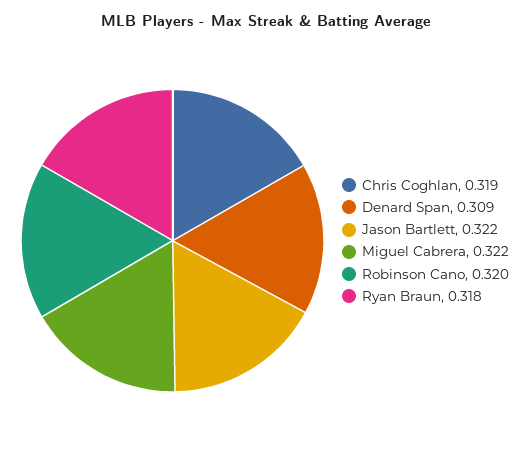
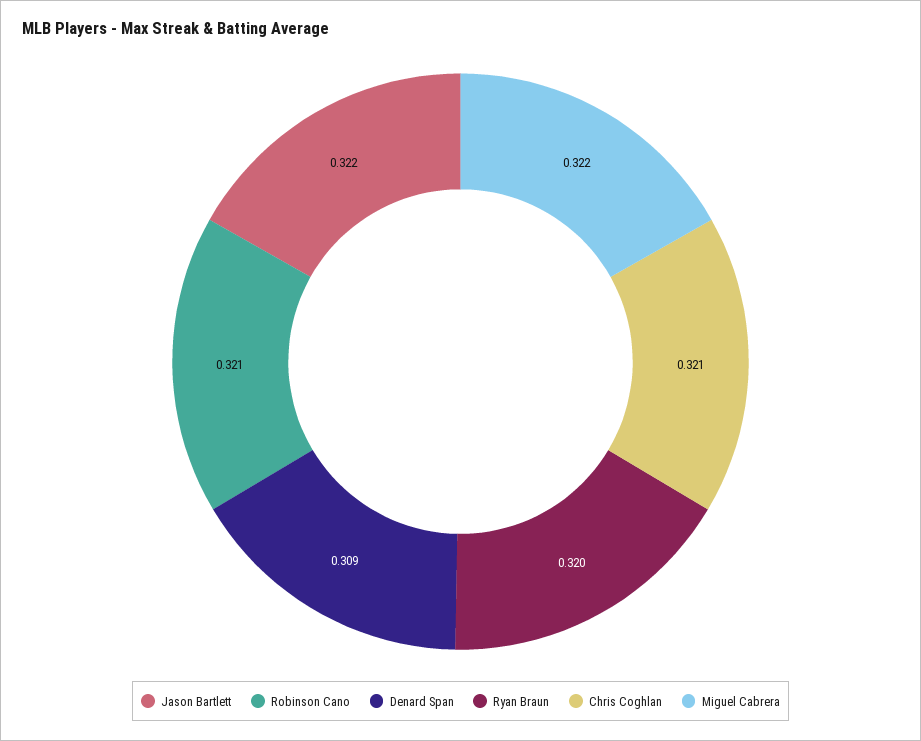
  {
-   "Chris Coghlan": 0.319,
+   "Chris Coghlan": 0.321,
    "Denard Span": 0.309,
    "Jason Bartlett": 0.322,
    "Miguel Cabrera": 0.322,
-   "Robinson Cano": 0.32,
+   "Robinson Cano": 0.321,
-   "Ryan Braun": 0.318
+   "Ryan Braun": 0.32
  }

